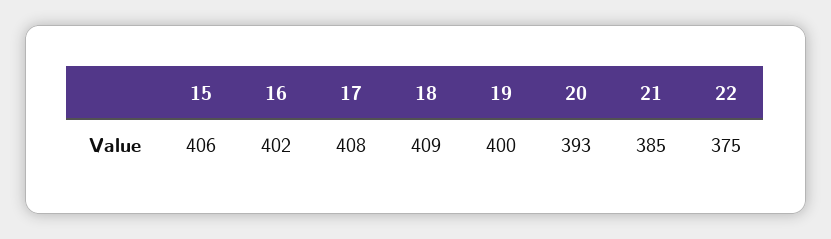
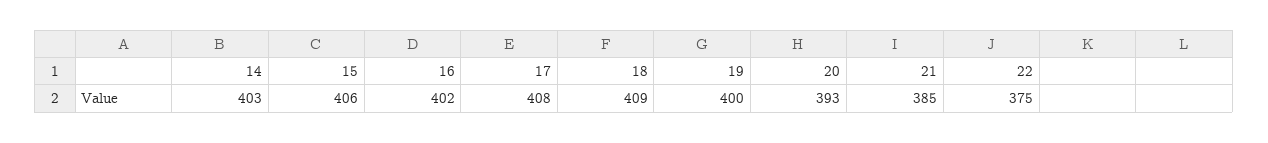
  {
    "15": 406,
    "16": 402,
    "17": 408,
    "18": 409,
    "19": 400,
    "20": 393,
    "21": 385,
-   "22": 375
+   "22": 375,
+   "14": 403
  }

